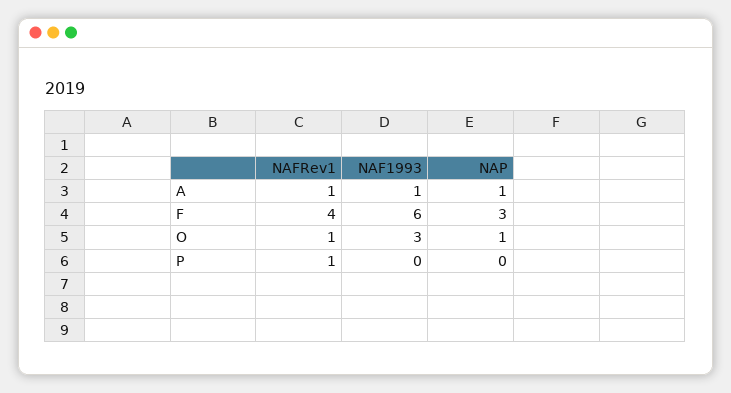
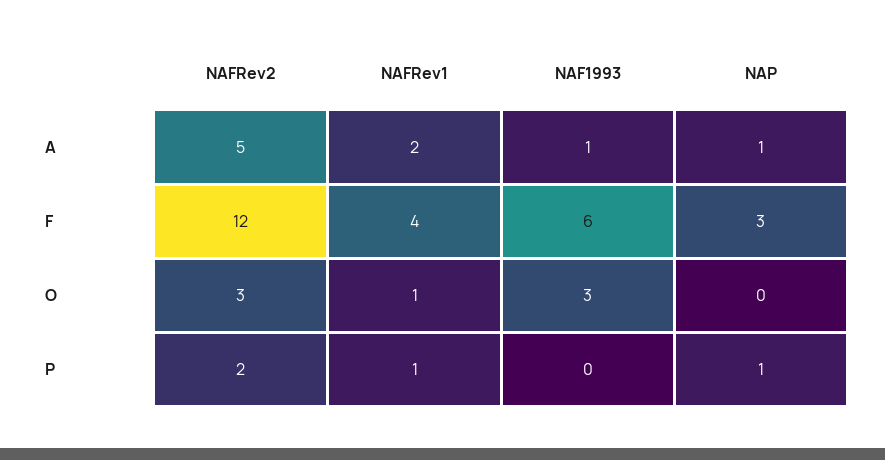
  {
    "NAFRev1": {
-     "A": 1,
+     "A": 2,
      "F": 4,
      "O": 1,
      "P": 1
    },
    "NAF1993": {
      "A": 1,
      "F": 6,
      "O": 3,
      "P": 0
    },
    "NAP": {
      "A": 1,
      "F": 3,
-     "O": 1,
+     "O": 0,
-     "P": 0
+     "P": 1
-   }
+   },
+   "NAFRev2": {
+     "A": 5,
+     "F": 12,
+     "O": 3,
+     "P": 2
+   }
  }

